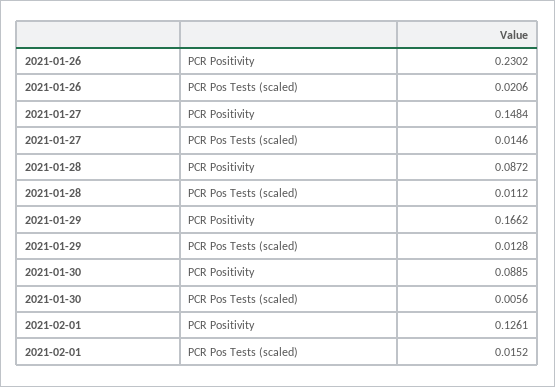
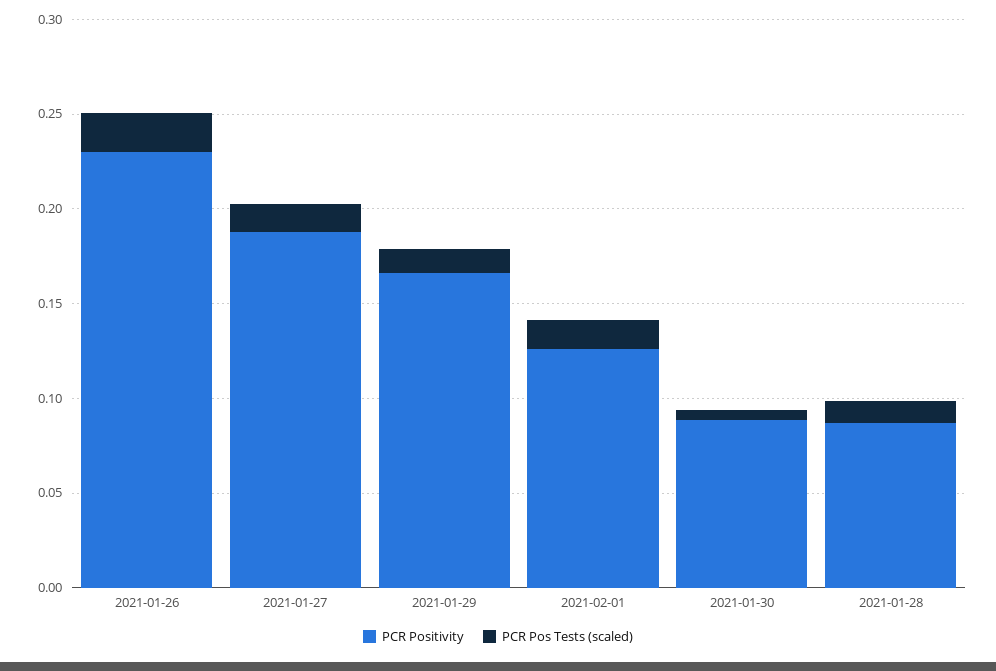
  {
    "PCR Positivity": {
      "2021-01-26": 0.2302,
-     "2021-01-27": 0.1484,
+     "2021-01-27": 0.19,
      "2021-01-28": 0.0872,
      "2021-01-29": 0.1662,
      "2021-01-30": 0.0885,
      "2021-02-01": 0.1261
    },
    "PCR Pos Tests (scaled)": {
      "2021-01-26": 0.0206,
      "2021-01-27": 0.0146,
      "2021-01-28": 0.0112,
      "2021-01-29": 0.0128,
      "2021-01-30": 0.0056,
      "2021-02-01": 0.0152
    }
  }

